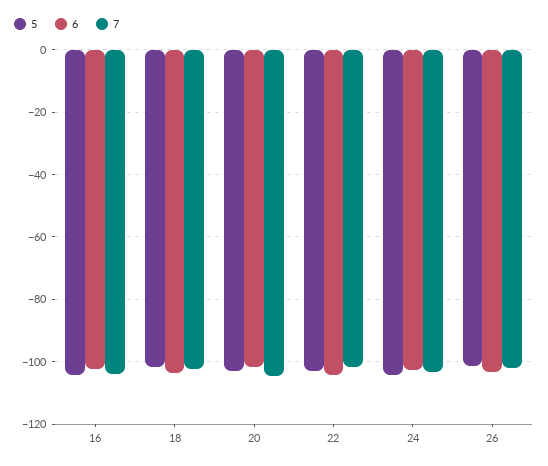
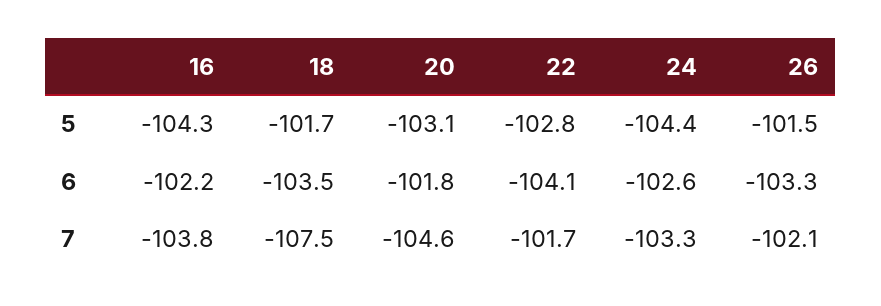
  {
    "5": {
      "16": -104.3,
      "18": -101.7,
      "20": -103.1,
      "22": -102.8,
      "24": -104.4,
      "26": -101.5
    },
    "6": {
      "16": -102.2,
      "18": -103.5,
      "20": -101.8,
      "22": -104.1,
      "24": -102.6,
      "26": -103.3
    },
    "7": {
      "16": -103.8,
-     "18": -102,
+     "18": -107.5,
      "20": -104.6,
      "22": -101.7,
      "24": -103.3,
      "26": -102.1
    }
  }

